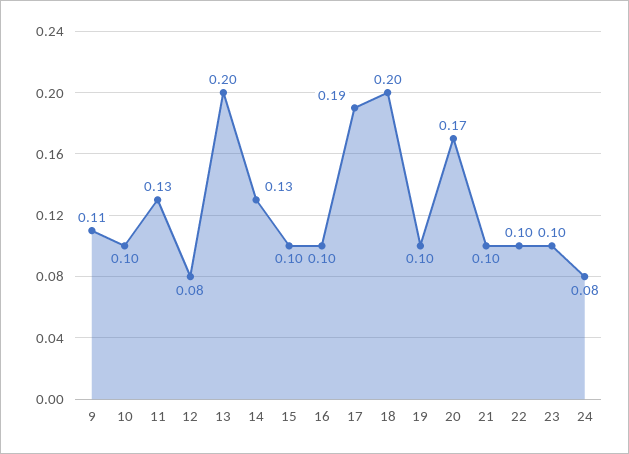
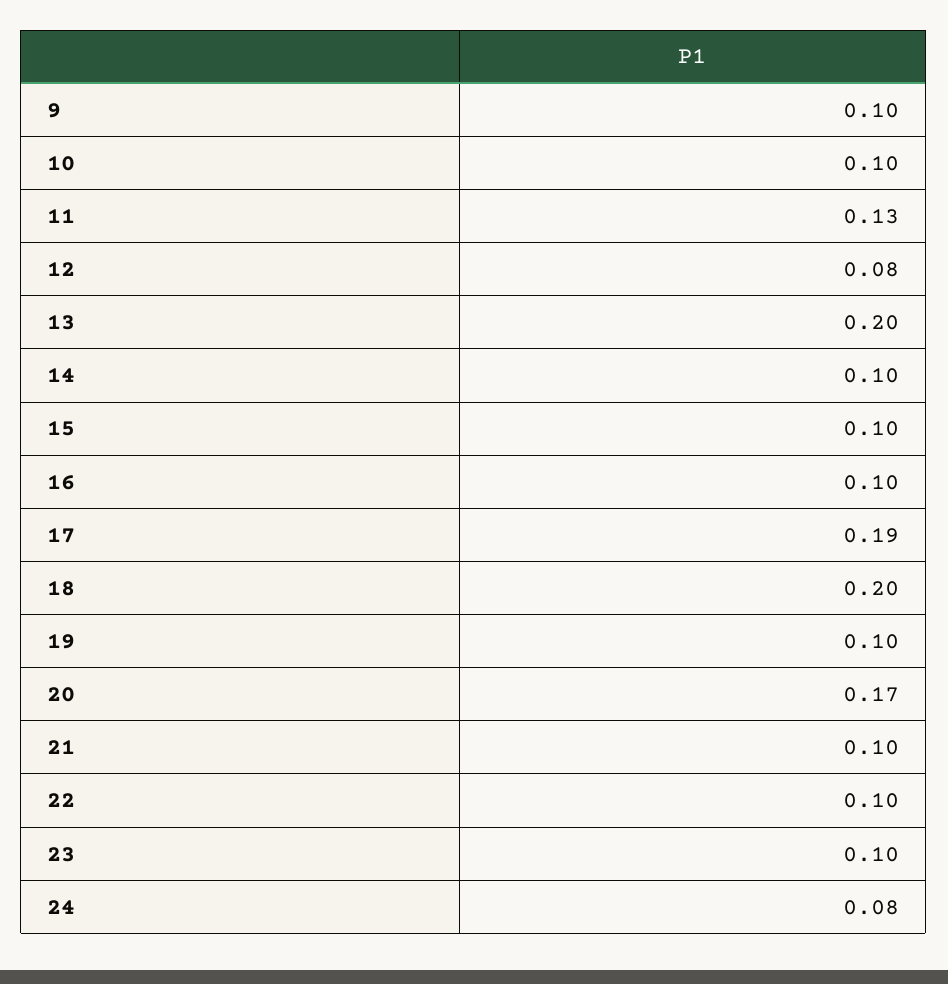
  {
-   "9": 0.11,
+   "9": 0.1,
    "10": 0.1,
    "11": 0.13,
    "12": 0.08,
    "13": 0.2,
-   "14": 0.13,
+   "14": 0.1,
    "15": 0.1,
    "16": 0.1,
    "17": 0.19,
    "18": 0.2,
    "19": 0.1,
    "20": 0.17,
    "21": 0.1,
    "22": 0.1,
    "23": 0.1,
    "24": 0.08
  }

